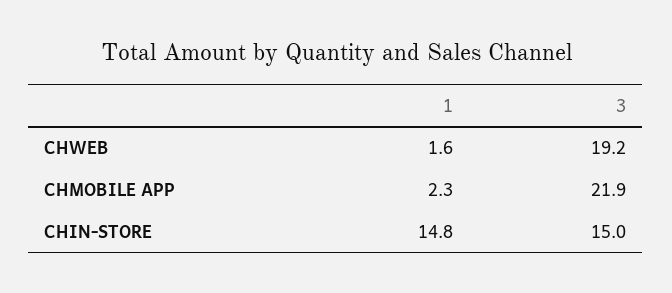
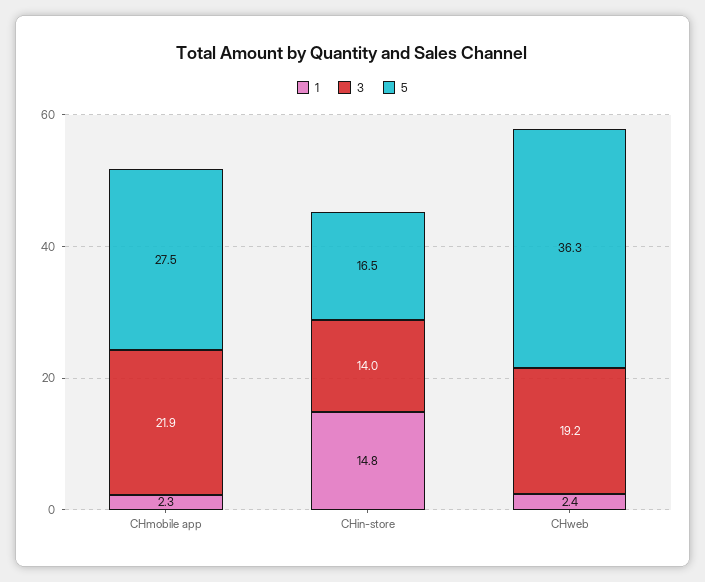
  {
    "1": {
-     "CHWEB": 1.6,
+     "CHWEB": 2.4,
      "CHMOBILE APP": 2.3,
      "CHIN-STORE": 14.8
    },
    "3": {
      "CHWEB": 19.2,
      "CHMOBILE APP": 21.9,
-     "CHIN-STORE": 15
+     "CHIN-STORE": 14
-   }
+   },
+   "5": {
+     "CHMOBILE APP": 27.5,
+     "CHIN-STORE": 16.5,
+     "CHWEB": 36.3
+   }
  }

